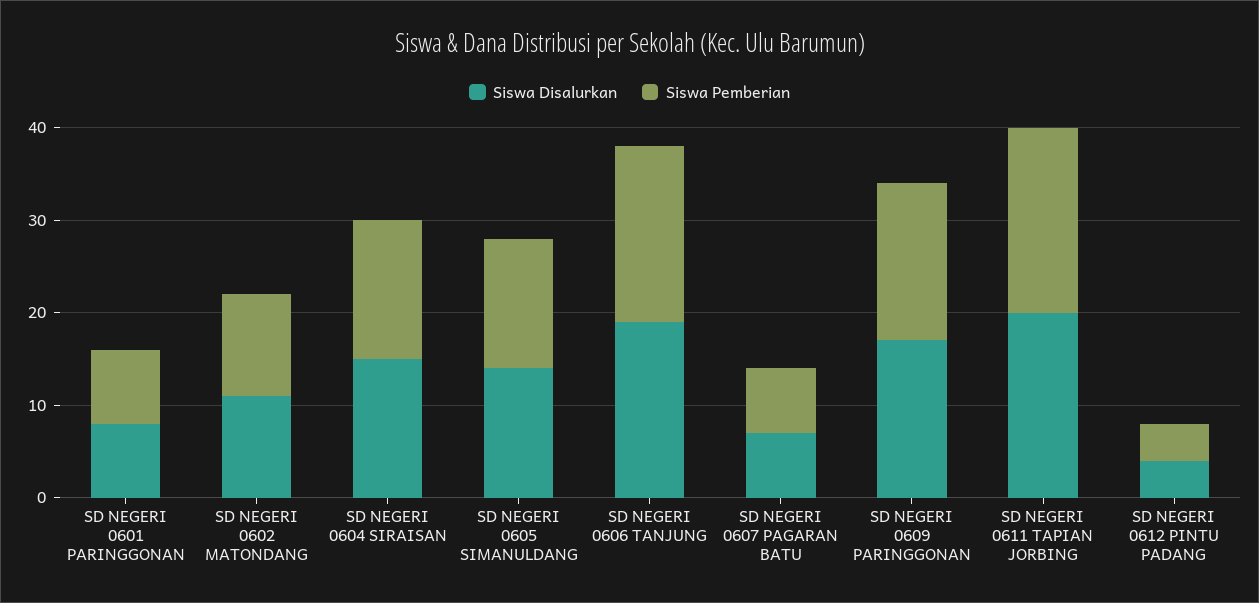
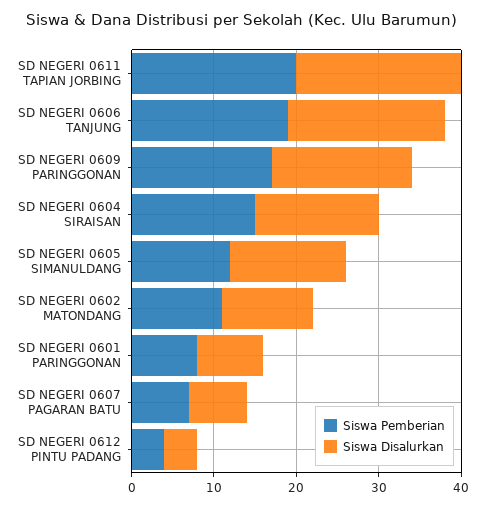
  {
    "Siswa Disalurkan": {
      "SD NEGERI 0601 PARINGGONAN": 8,
      "SD NEGERI 0602 MATONDANG": 11,
      "SD NEGERI 0604 SIRAISAN": 15,
      "SD NEGERI 0605 SIMANULDANG": 14,
      "SD NEGERI 0606 TANJUNG": 19,
      "SD NEGERI 0607 PAGARAN BATU": 7,
      "SD NEGERI 0609 PARINGGONAN": 17,
      "SD NEGERI 0611 TAPIAN JORBING": 20,
      "SD NEGERI 0612 PINTU PADANG": 4
    },
    "Siswa Pemberian": {
      "SD NEGERI 0601 PARINGGONAN": 8,
      "SD NEGERI 0602 MATONDANG": 11,
      "SD NEGERI 0604 SIRAISAN": 15,
-     "SD NEGERI 0605 SIMANULDANG": 14,
+     "SD NEGERI 0605 SIMANULDANG": 12,
      "SD NEGERI 0606 TANJUNG": 19,
      "SD NEGERI 0607 PAGARAN BATU": 7,
      "SD NEGERI 0609 PARINGGONAN": 17,
      "SD NEGERI 0611 TAPIAN JORBING": 20,
      "SD NEGERI 0612 PINTU PADANG": 4
    }
  }

